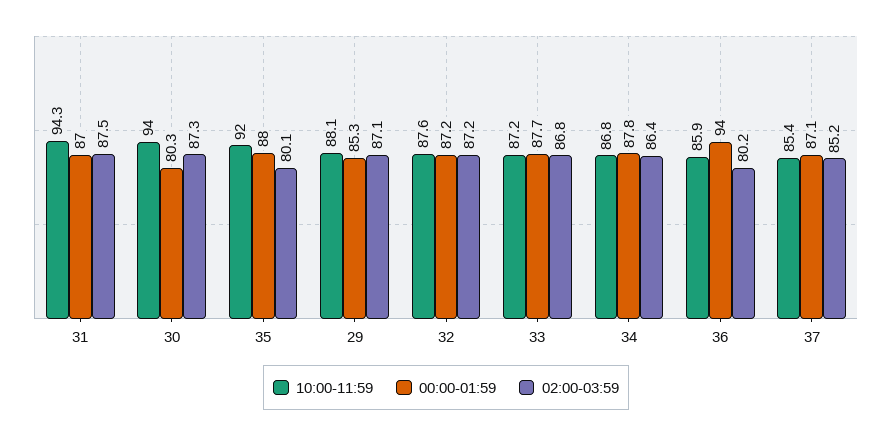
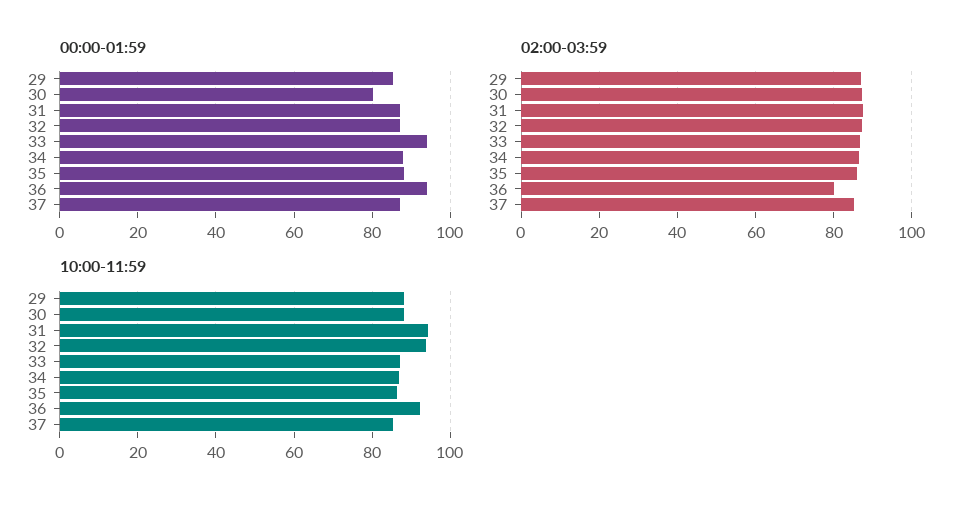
  {
    "10:00-11:59": {
      "31": 94.3,
-     "30": 94,
+     "30": 88,
-     "35": 92,
+     "35": 86,
      "29": 88.1,
-     "32": 87.6,
+     "32": 94,
      "33": 87.2,
      "34": 86.8,
-     "36": 85.9,
+     "36": 92,
      "37": 85.4
    },
    "00:00-01:59": {
      "31": 87,
      "30": 80.3,
      "35": 88,
      "29": 85.3,
      "32": 87.2,
-     "33": 87.7,
+     "33": 94,
      "34": 87.8,
      "36": 94,
      "37": 87.1
    },
    "02:00-03:59": {
      "31": 87.5,
      "30": 87.3,
-     "35": 80.1,
+     "35": 86,
      "29": 87.1,
      "32": 87.2,
      "33": 86.8,
      "34": 86.4,
      "36": 80.2,
      "37": 85.2
    }
  }

